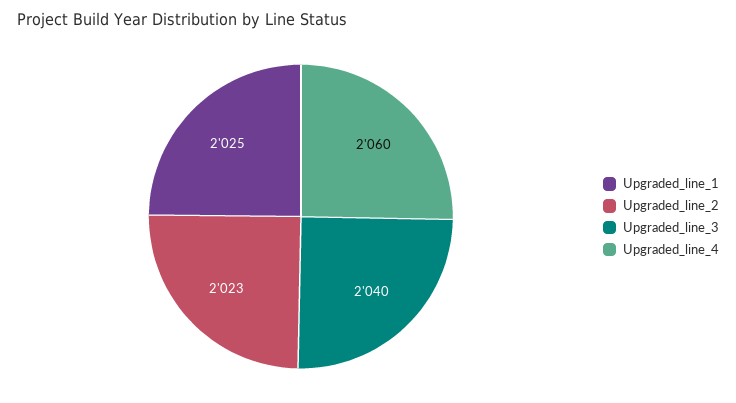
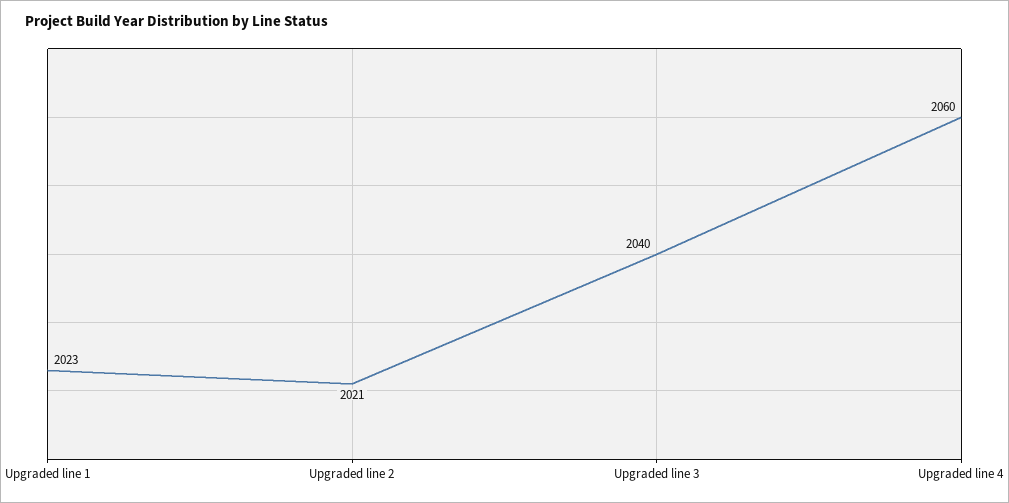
  {
-   "Upgraded_line_1": 2025,
+   "Upgraded_line_1": 2023,
-   "Upgraded_line_2": 2023,
+   "Upgraded_line_2": 2021,
    "Upgraded_line_3": 2040,
    "Upgraded_line_4": 2060
  }

